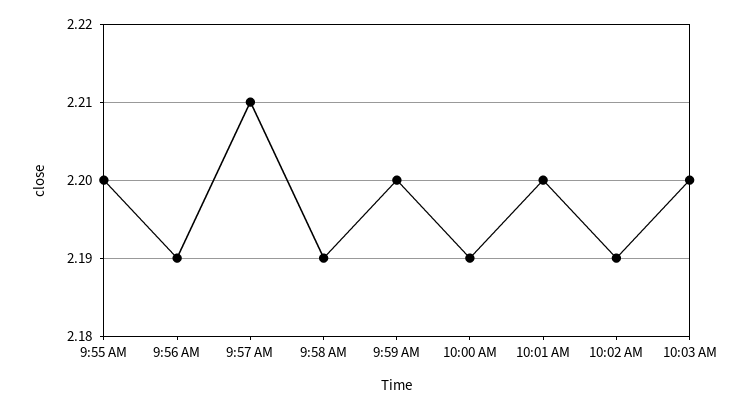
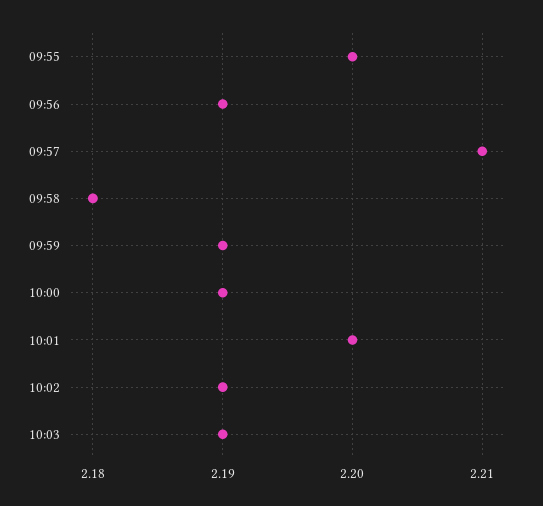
  {
    "9:55 AM": 2.2,
    "9:56 AM": 2.19,
    "9:57 AM": 2.21,
-   "9:58 AM": 2.19,
+   "9:58 AM": 2.18,
-   "9:59 AM": 2.2,
+   "9:59 AM": 2.19,
    "10:00 AM": 2.19,
    "10:01 AM": 2.2,
    "10:02 AM": 2.19,
-   "10:03 AM": 2.2
+   "10:03 AM": 2.19
  }

